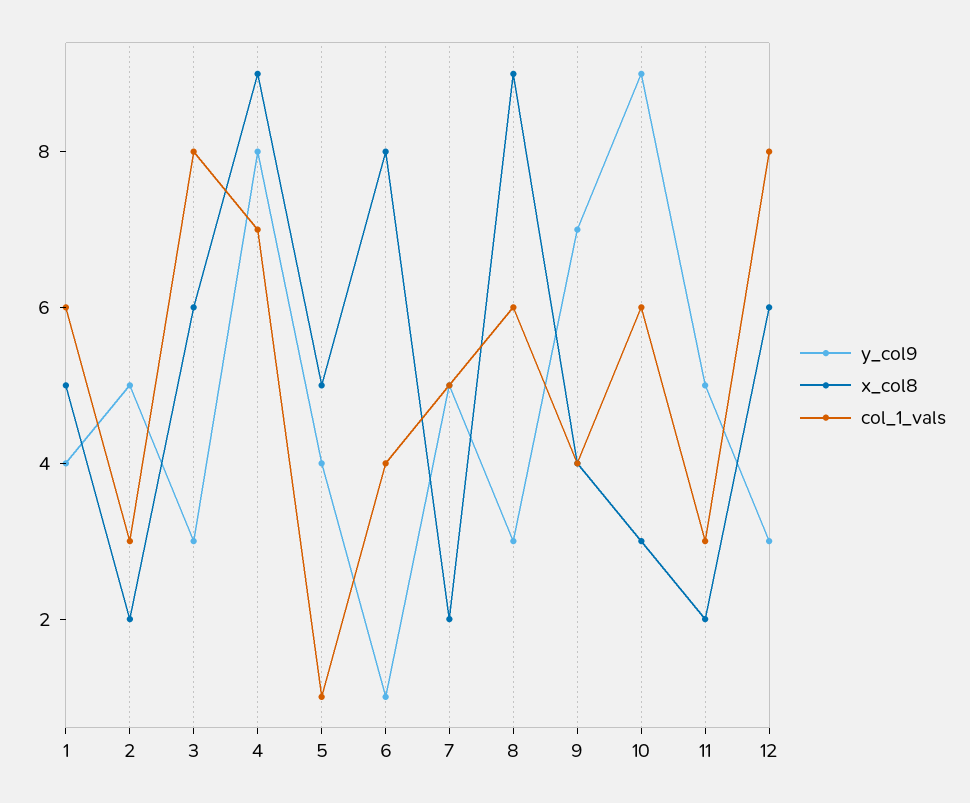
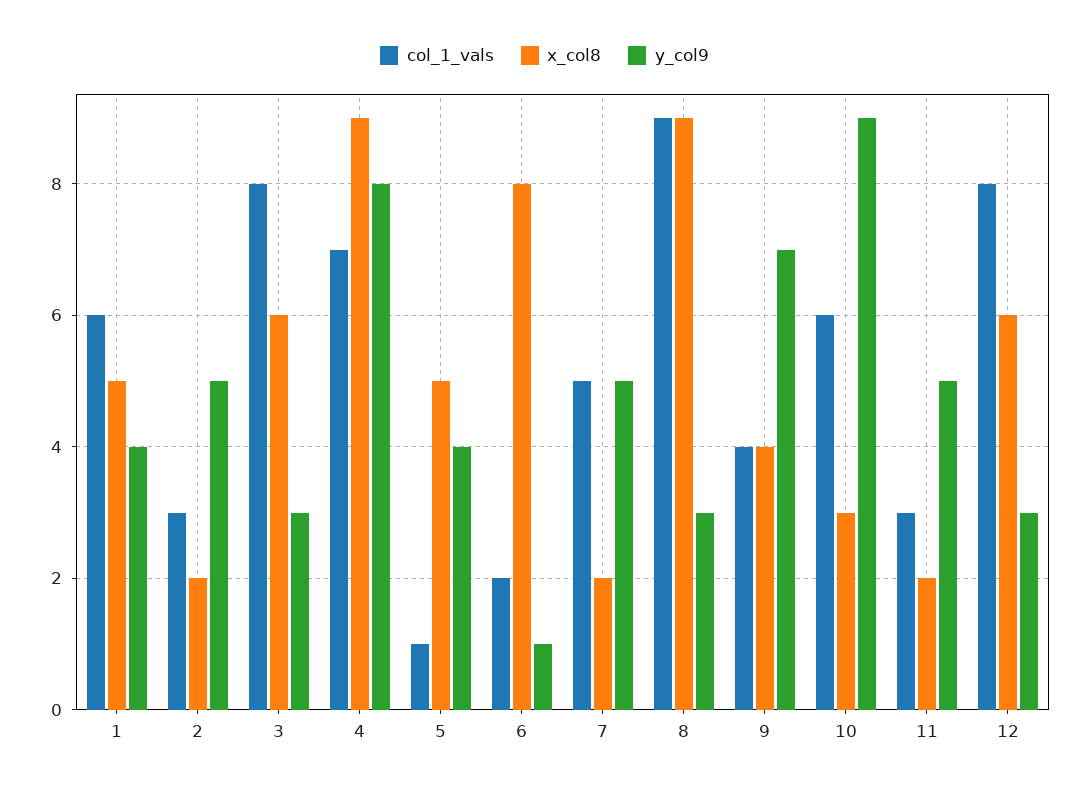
  {
    "y_col9": {
      "1": 4,
      "2": 5,
      "3": 3,
      "4": 8,
      "5": 4,
      "6": 1,
      "7": 5,
      "8": 3,
      "9": 7,
      "10": 9,
      "11": 5,
      "12": 3
    },
    "x_col8": {
      "1": 5,
      "2": 2,
      "3": 6,
      "4": 9,
      "5": 5,
      "6": 8,
      "7": 2,
      "8": 9,
      "9": 4,
      "10": 3,
      "11": 2,
      "12": 6
    },
    "col_1_vals": {
      "1": 6,
      "2": 3,
      "3": 8,
      "4": 7,
      "5": 1,
-     "6": 4,
+     "6": 2,
      "7": 5,
-     "8": 6,
+     "8": 9,
      "9": 4,
      "10": 6,
      "11": 3,
      "12": 8
    }
  }

